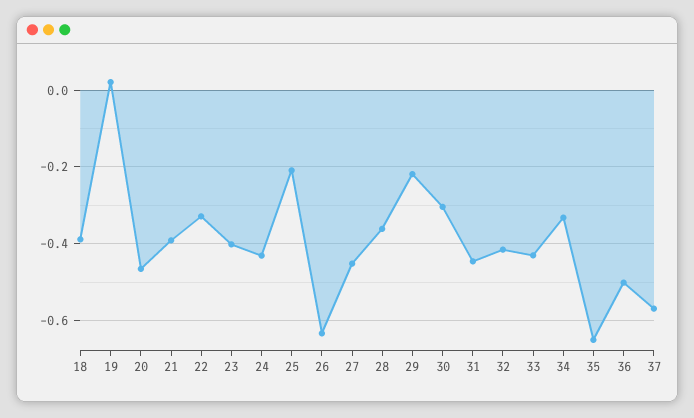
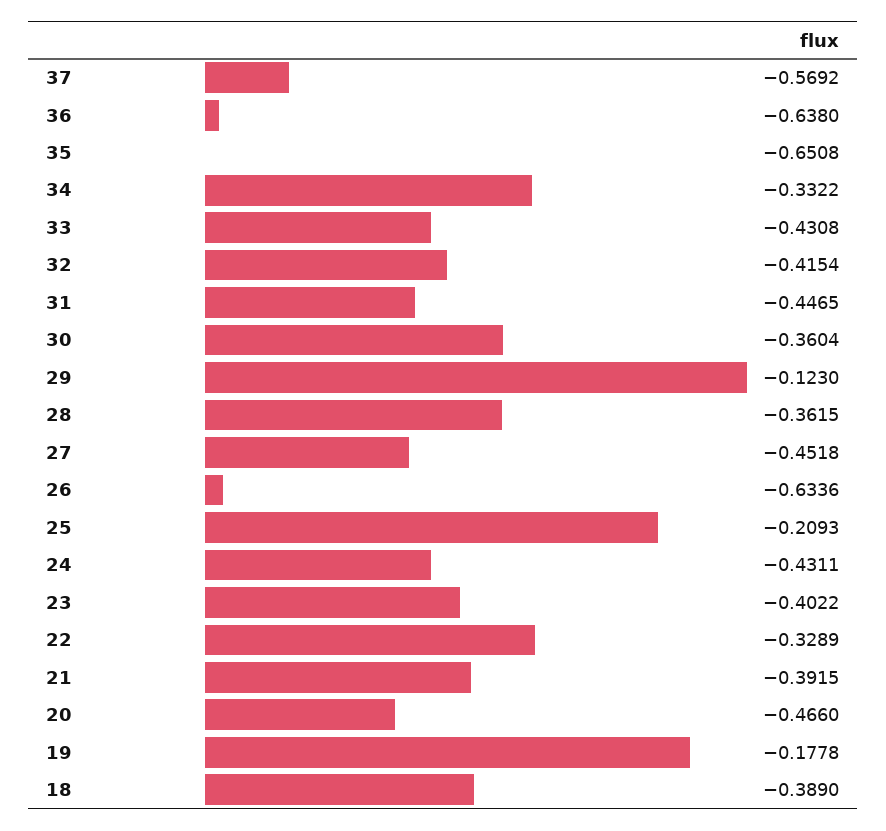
  {
    "18": -0.389,
-   "19": 0.02,
+   "19": -0.1778,
    "20": -0.466,
    "21": -0.3915,
    "22": -0.3289,
    "23": -0.4022,
    "24": -0.4311,
    "25": -0.2093,
    "26": -0.6336,
    "27": -0.4518,
    "28": -0.3615,
-   "29": -0.22,
+   "29": -0.123,
-   "30": -0.3,
+   "30": -0.3604,
    "31": -0.4465,
    "32": -0.4154,
    "33": -0.4308,
    "34": -0.3322,
    "35": -0.6508,
-   "36": -0.5,
+   "36": -0.638,
    "37": -0.5692
  }

